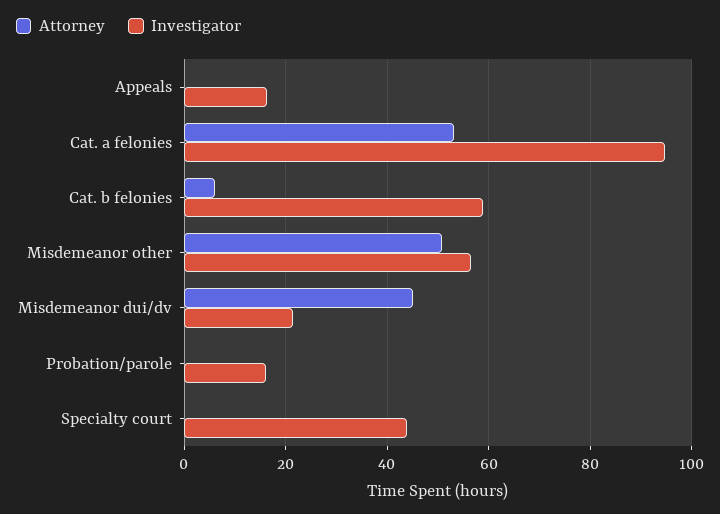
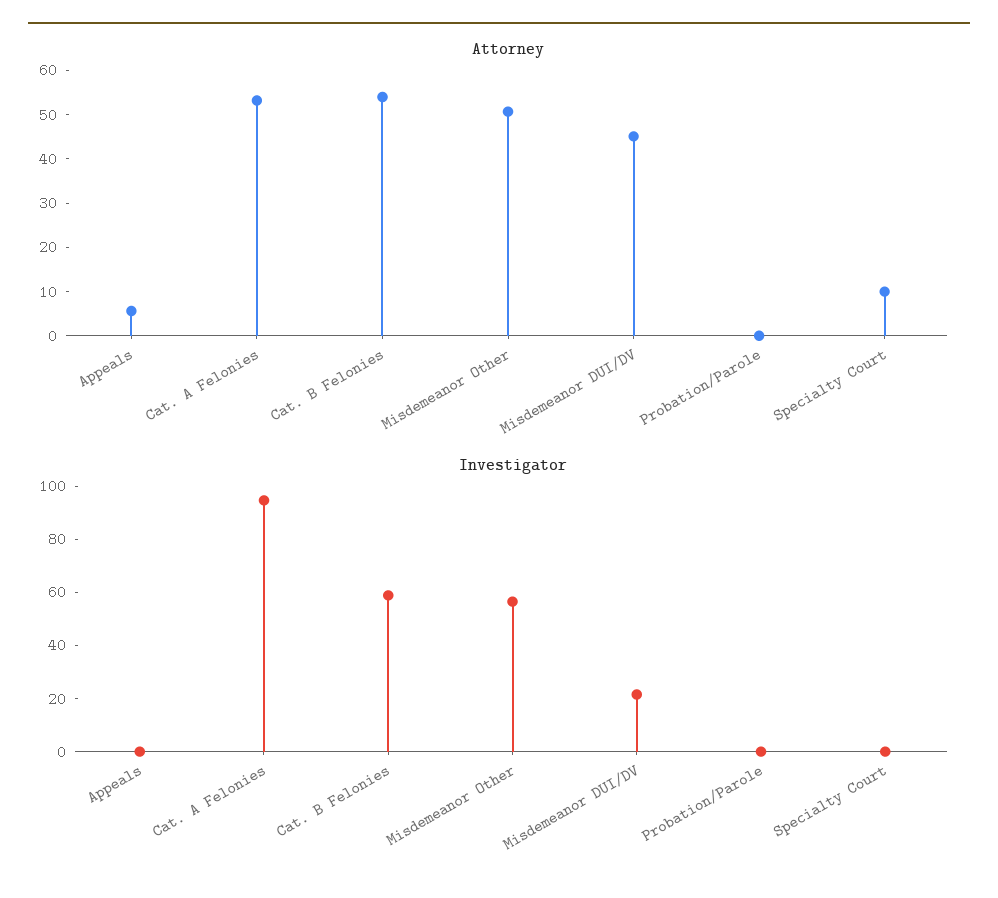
  {
    "Attorney": {
-     "Appeals": 0,
+     "Appeals": 6,
      "Cat. a felonies": 54,
-     "Cat. b felonies": 6,
+     "Cat. b felonies": 54,
      "Misdemeanor other": 50,
      "Misdemeanor dui/dv": 46,
      "Probation/parole": 0,
-     "Specialty court": 0
+     "Specialty court": 10
    },
    "Investigator": {
-     "Appeals": 16,
+     "Appeals": 0,
      "Cat. a felonies": 94,
      "Cat. b felonies": 58,
      "Misdemeanor other": 56,
      "Misdemeanor dui/dv": 22,
-     "Probation/parole": 16,
+     "Probation/parole": 0,
-     "Specialty court": 44
+     "Specialty court": 0
    }
  }

